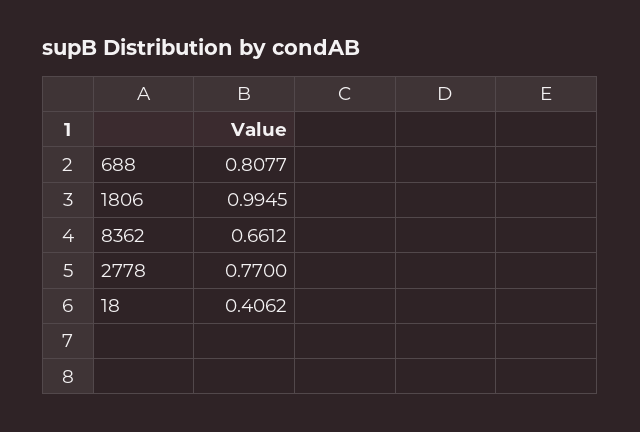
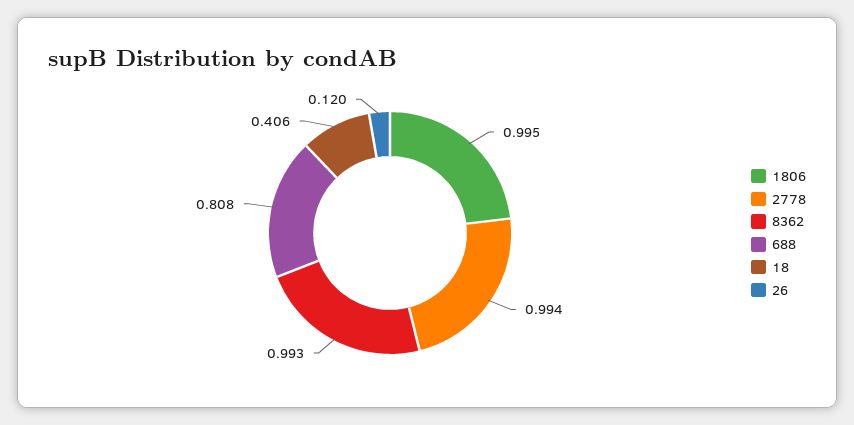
  {
    "688": 0.8077,
    "1806": 0.9945,
-   "8362": 0.6612,
+   "8362": 0.993,
-   "2778": 0.77,
+   "2778": 0.994,
-   "18": 0.4062
+   "18": 0.4062,
+   "26": 0.12
  }

